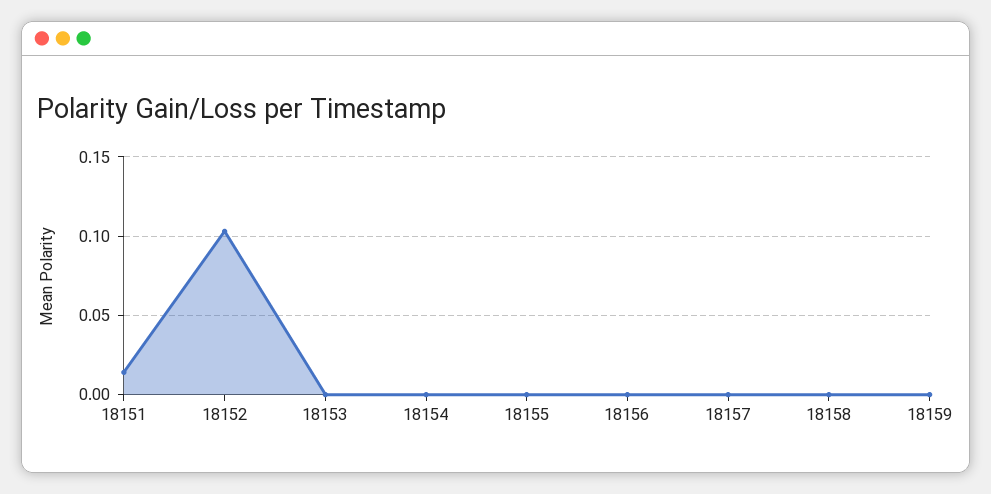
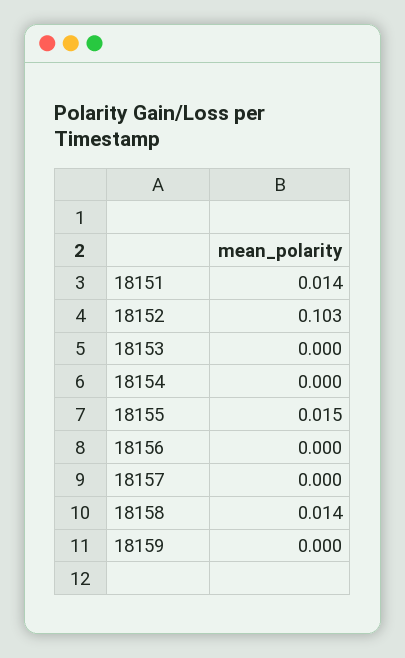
  {
    "18151": 0.014,
    "18152": 0.103,
    "18153": 0,
    "18154": 0,
-   "18155": 0,
+   "18155": 0.015,
    "18156": 0,
    "18157": 0,
-   "18158": 0,
+   "18158": 0.014,
    "18159": 0
  }

